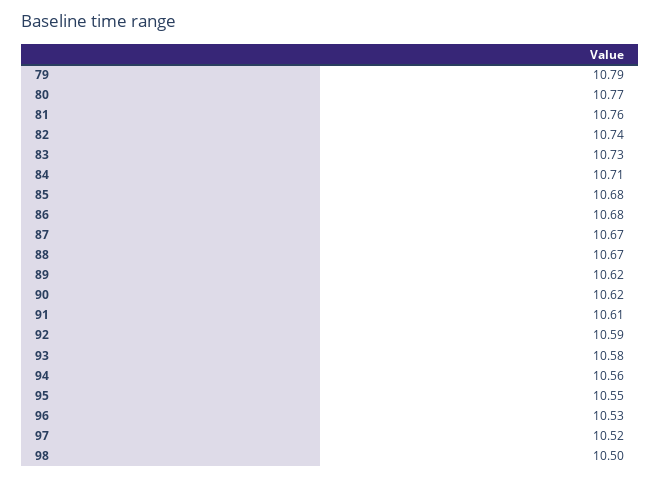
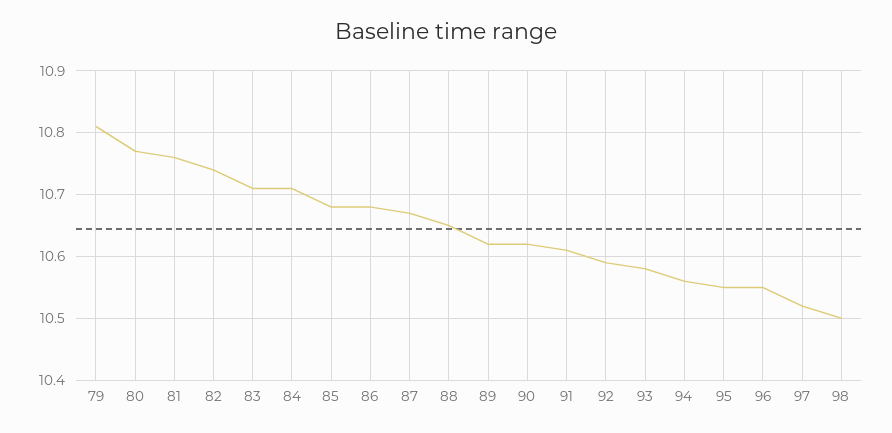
  {
-   "79": 10.79,
+   "79": 10.81,
    "80": 10.77,
    "81": 10.76,
    "82": 10.74,
-   "83": 10.73,
+   "83": 10.71,
    "84": 10.71,
    "85": 10.68,
    "86": 10.68,
    "87": 10.67,
-   "88": 10.67,
+   "88": 10.65,
    "89": 10.62,
    "90": 10.62,
    "91": 10.61,
    "92": 10.59,
    "93": 10.58,
    "94": 10.56,
    "95": 10.55,
-   "96": 10.53,
+   "96": 10.55,
    "97": 10.52,
    "98": 10.5
  }

